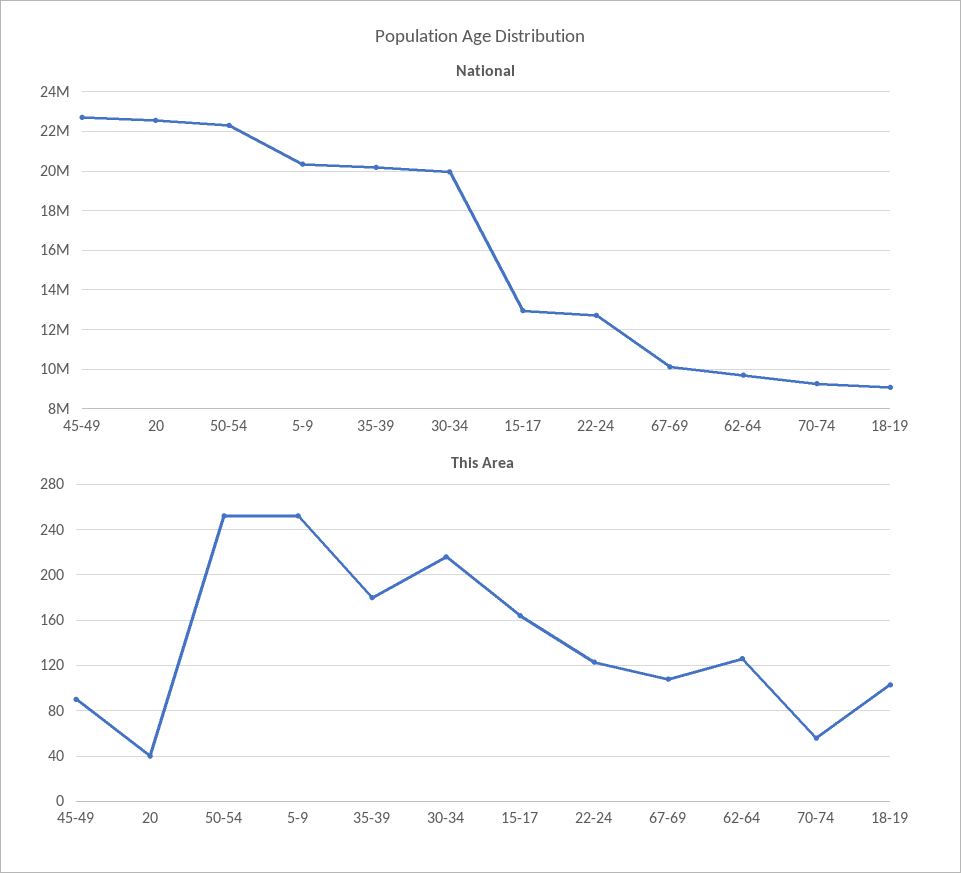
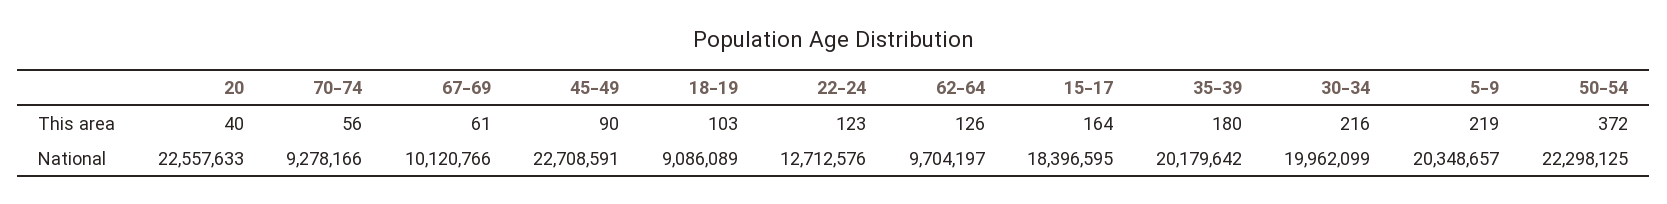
  {
    "National": {
      "45-49": 22708591,
      "20": 22557633,
      "50-54": 22298125,
      "5-9": 20348657,
      "35-39": 20179642,
      "30-34": 19962099,
-     "15-17": 13000000,
+     "15-17": 18396595,
      "22-24": 12712576,
      "67-69": 10120766,
      "62-64": 9704197,
      "70-74": 9278166,
      "18-19": 9086089
    },
    "This Area": {
      "45-49": 90,
      "20": 40,
-     "50-54": 250,
+     "50-54": 372,
-     "5-9": 250,
+     "5-9": 219,
      "35-39": 180,
      "30-34": 216,
      "15-17": 164,
      "22-24": 123,
-     "67-69": 110,
+     "67-69": 61,
      "62-64": 126,
      "70-74": 56,
      "18-19": 103
    }
  }

